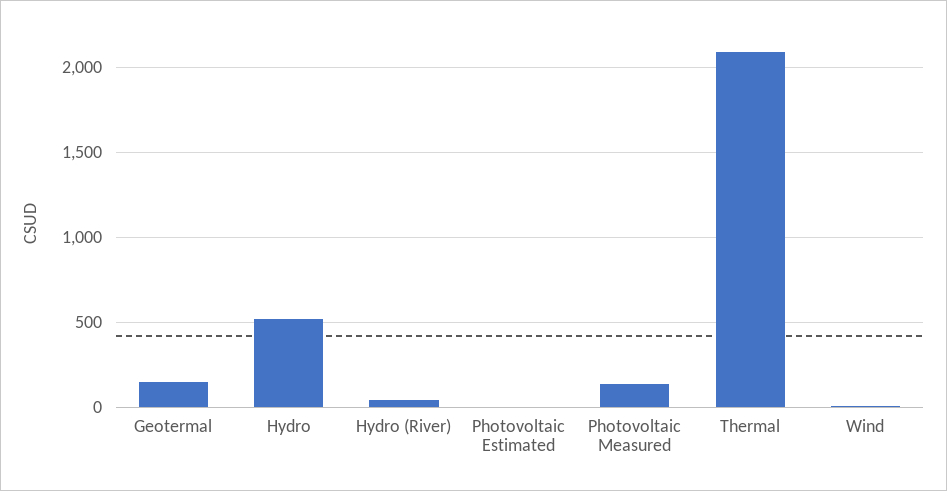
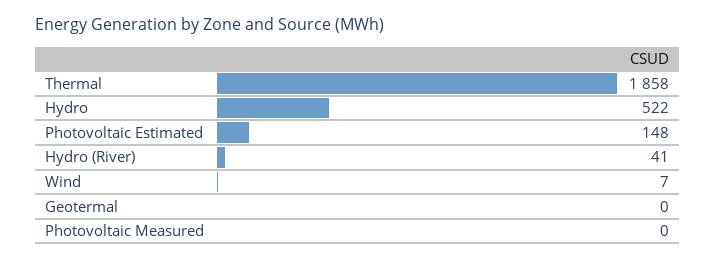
  {
-   "Geotermal": 150,
+   "Geotermal": 0,
    "Hydro": 522,
    "Hydro (River)": 41,
-   "Photovoltaic Estimated": 0,
+   "Photovoltaic Estimated": 148,
-   "Photovoltaic Measured": 150,
+   "Photovoltaic Measured": 0,
-   "Thermal": 2100,
+   "Thermal": 1858,
    "Wind": 7
  }

